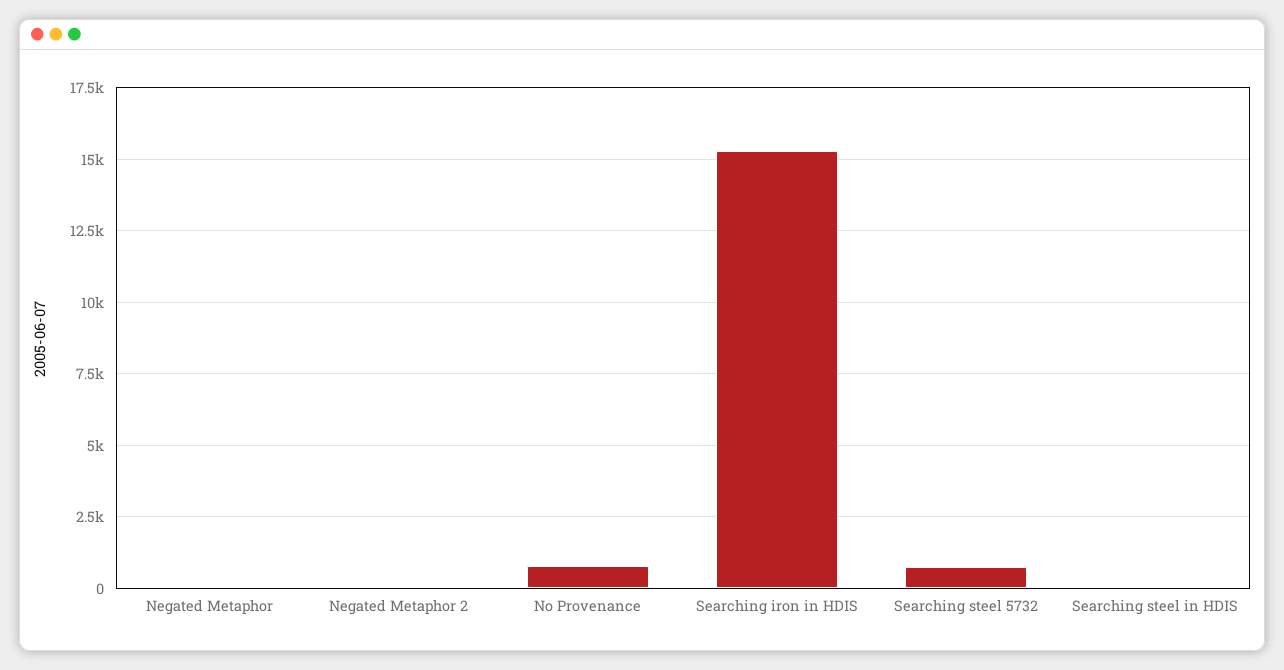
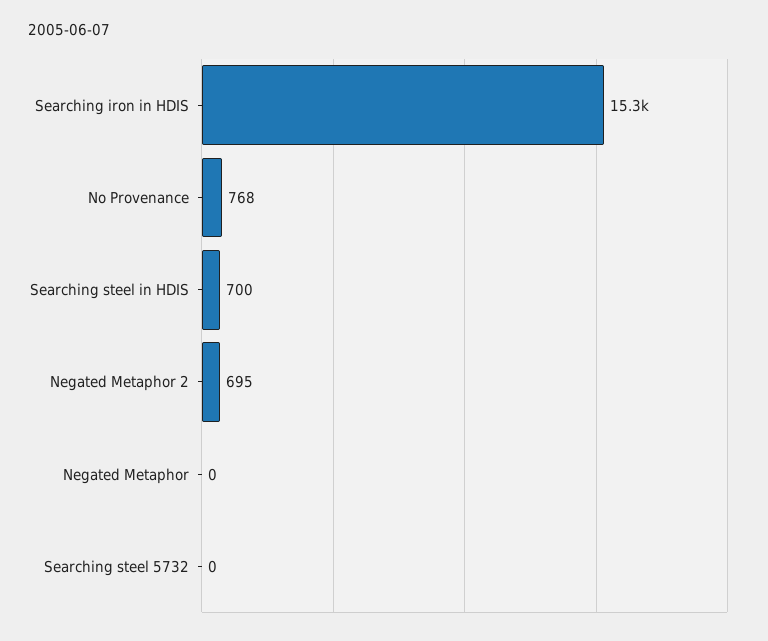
  {
    "Negated Metaphor": 0,
-   "Negated Metaphor 2": 0,
+   "Negated Metaphor 2": 695,
    "No Provenance": 768,
    "Searching iron in HDIS": 15300,
-   "Searching steel 5732": 750,
+   "Searching steel 5732": 0,
-   "Searching steel in HDIS": 0
+   "Searching steel in HDIS": 700
  }

